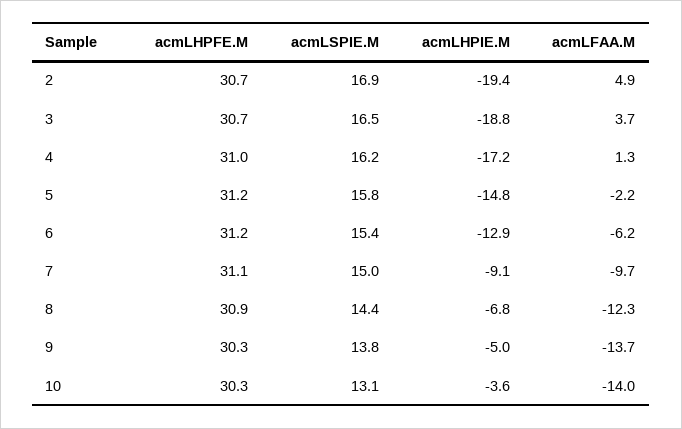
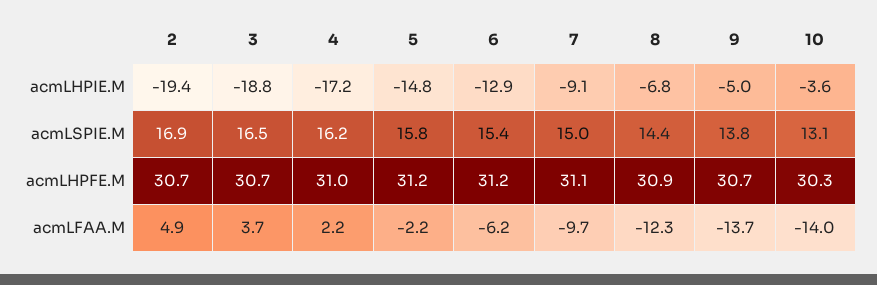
  {
    "acmLHPFE.M": {
      "2": 30.7,
      "3": 30.7,
      "4": 31,
      "5": 31.2,
      "6": 31.2,
      "7": 31.1,
      "8": 30.9,
-     "9": 30.3,
+     "9": 30.7,
      "10": 30.3
    },
    "acmLSPIE.M": {
      "2": 16.9,
      "3": 16.5,
      "4": 16.2,
      "5": 15.8,
      "6": 15.4,
      "7": 15,
      "8": 14.4,
      "9": 13.8,
      "10": 13.1
    },
    "acmLHPIE.M": {
      "2": -19.4,
      "3": -18.8,
      "4": -17.2,
      "5": -14.8,
      "6": -12.9,
      "7": -9.1,
      "8": -6.8,
      "9": -5,
      "10": -3.6
    },
    "acmLFAA.M": {
      "2": 4.9,
      "3": 3.7,
-     "4": 1.3,
+     "4": 2.2,
      "5": -2.2,
      "6": -6.2,
      "7": -9.7,
      "8": -12.3,
      "9": -13.7,
      "10": -14
    }
  }

